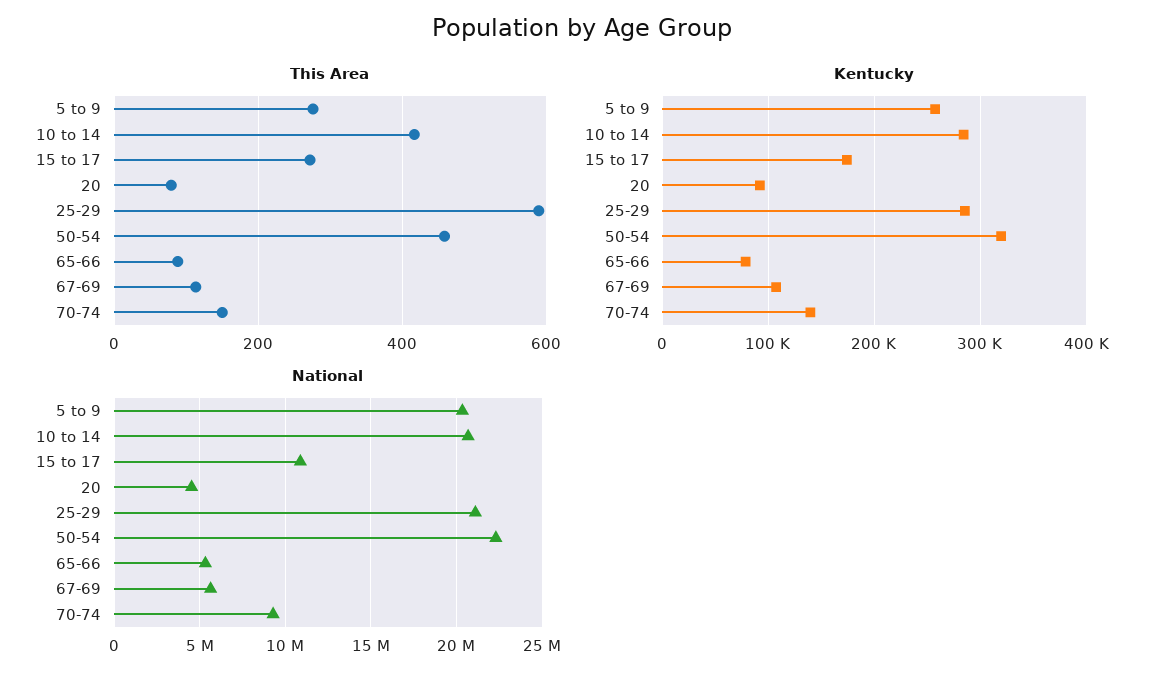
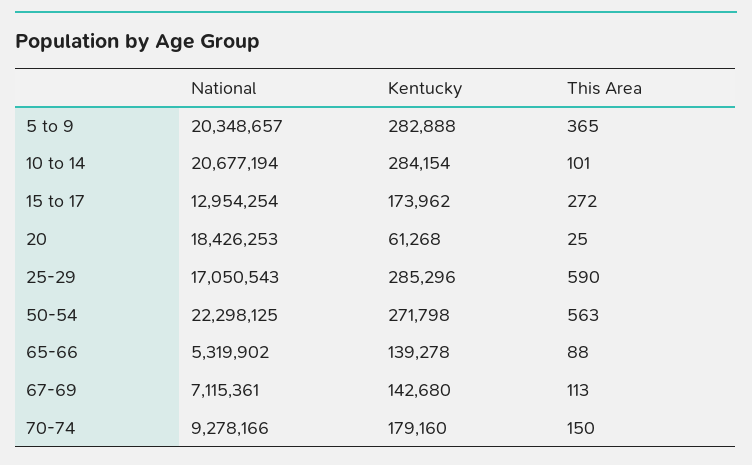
  {
    "This Area": {
-     "5 to 9": 280,
+     "5 to 9": 365,
-     "10 to 14": 420,
+     "10 to 14": 101,
      "15 to 17": 272,
-     "20": 80,
+     "20": 25,
      "25-29": 590,
-     "50-54": 460,
+     "50-54": 563,
      "65-66": 88,
      "67-69": 113,
      "70-74": 150
    },
    "Kentucky": {
-     "5 to 9": 260000,
+     "5 to 9": 282888,
      "10 to 14": 284154,
      "15 to 17": 173962,
-     "20": 90000,
+     "20": 61268,
      "25-29": 285296,
-     "50-54": 320000,
+     "50-54": 271798,
-     "65-66": 80000,
+     "65-66": 139278,
-     "67-69": 110000,
+     "67-69": 142680,
-     "70-74": 140000
+     "70-74": 179160
    },
    "National": {
      "5 to 9": 20348657,
      "10 to 14": 20677194,
-     "15 to 17": 11000000,
+     "15 to 17": 12954254,
-     "20": 4500000,
+     "20": 18426253,
-     "25-29": 21000000,
+     "25-29": 17050543,
      "50-54": 22298125,
      "65-66": 5319902,
-     "67-69": 5500000,
+     "67-69": 7115361,
      "70-74": 9278166
    }
  }

